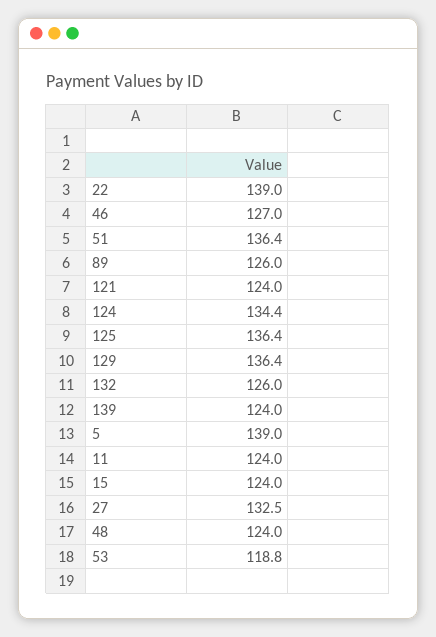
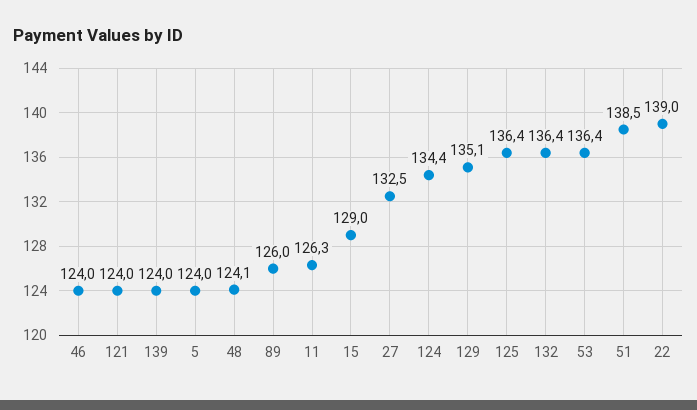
  {
    "22": 139,
-   "46": 127,
+   "46": 124,
-   "51": 136.4,
+   "51": 138.5,
    "89": 126,
    "121": 124,
    "124": 134.4,
    "125": 136.4,
-   "129": 136.4,
+   "129": 135.1,
-   "132": 126,
+   "132": 136.4,
    "139": 124,
-   "5": 139,
+   "5": 124,
-   "11": 124,
+   "11": 126.3,
-   "15": 124,
+   "15": 129,
    "27": 132.5,
-   "48": 124,
+   "48": 124.1,
-   "53": 118.8
+   "53": 136.4
  }

